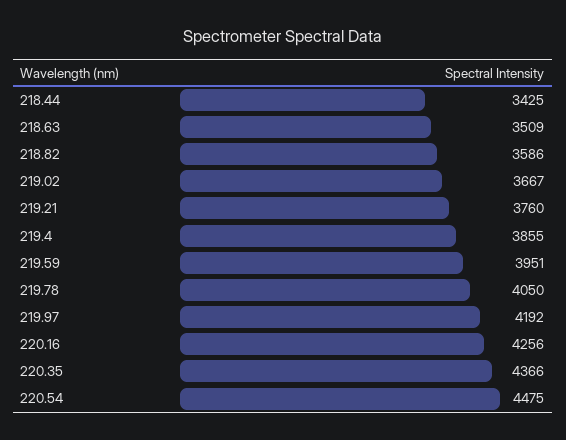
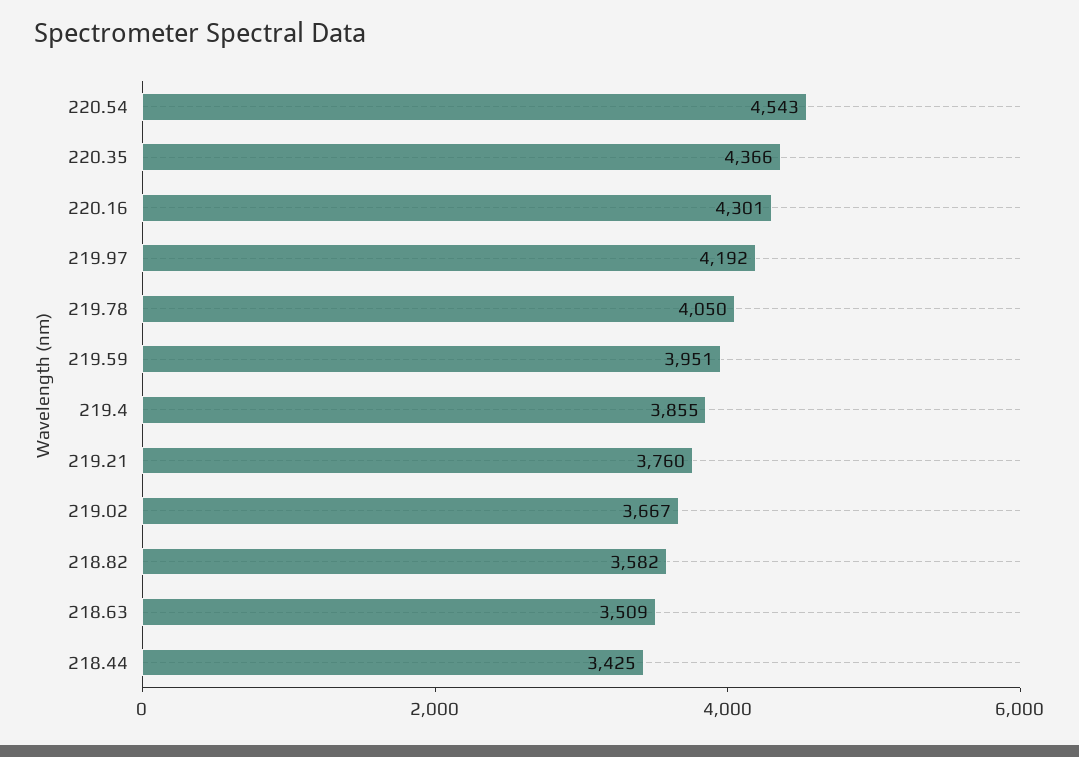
  {
    "218.44": 3425,
    "218.63": 3509,
-   "218.82": 3586,
+   "218.82": 3582,
    "219.02": 3667,
    "219.21": 3760,
    "219.4": 3855,
    "219.59": 3951,
    "219.78": 4050,
    "219.97": 4192,
-   "220.16": 4256,
+   "220.16": 4301,
    "220.35": 4366,
-   "220.54": 4475
+   "220.54": 4543
  }

